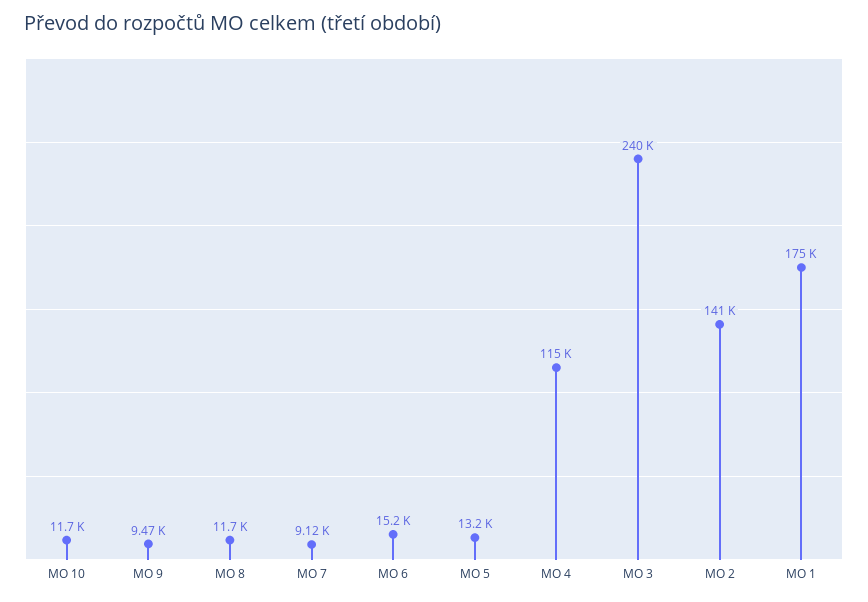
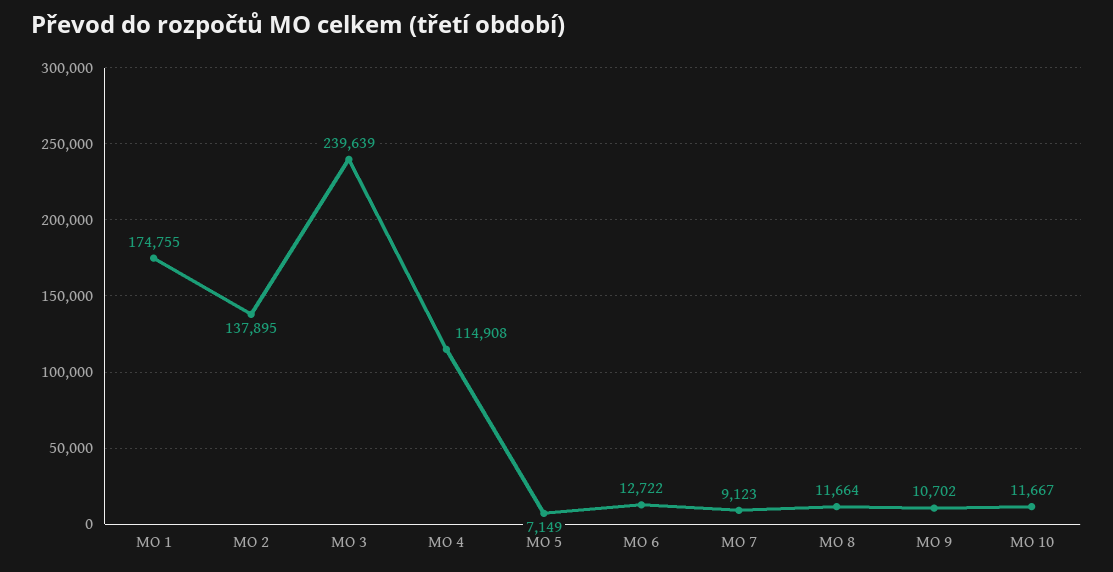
  {
    "MO 10": 11667,
-   "MO 9": 9470,
+   "MO 9": 10702,
    "MO 8": 11664,
    "MO 7": 9123,
-   "MO 6": 15200,
+   "MO 6": 12722,
-   "MO 5": 13200,
+   "MO 5": 7149,
    "MO 4": 114908,
    "MO 3": 239639,
-   "MO 2": 141000,
+   "MO 2": 137895,
    "MO 1": 174755
  }

